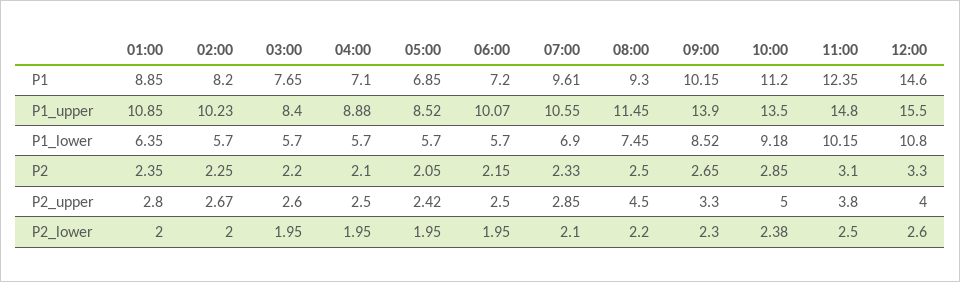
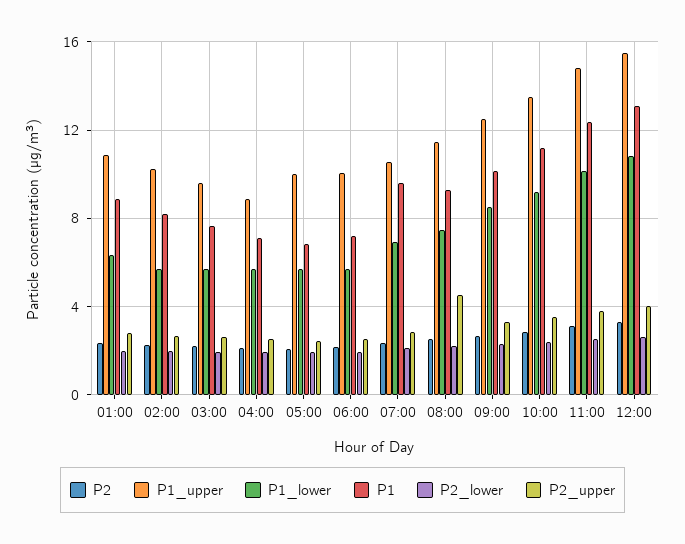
  {
    "P1": {
      "01:00": 8.85,
      "02:00": 8.2,
      "03:00": 7.65,
      "04:00": 7.1,
      "05:00": 6.85,
      "06:00": 7.2,
      "07:00": 9.61,
      "08:00": 9.3,
      "09:00": 10.15,
      "10:00": 11.2,
      "11:00": 12.35,
-     "12:00": 14.6
+     "12:00": 13
    },
    "P1_upper": {
      "01:00": 10.85,
      "02:00": 10.23,
-     "03:00": 8.4,
+     "03:00": 9.5,
      "04:00": 8.88,
-     "05:00": 8.52,
+     "05:00": 10,
      "06:00": 10.07,
      "07:00": 10.55,
      "08:00": 11.45,
-     "09:00": 13.9,
+     "09:00": 12.5,
      "10:00": 13.5,
      "11:00": 14.8,
      "12:00": 15.5
    },
    "P1_lower": {
      "01:00": 6.35,
      "02:00": 5.7,
      "03:00": 5.7,
      "04:00": 5.7,
      "05:00": 5.7,
      "06:00": 5.7,
      "07:00": 6.9,
      "08:00": 7.45,
      "09:00": 8.52,
      "10:00": 9.18,
      "11:00": 10.15,
      "12:00": 10.8
    },
    "P2": {
      "01:00": 2.35,
      "02:00": 2.25,
      "03:00": 2.2,
      "04:00": 2.1,
      "05:00": 2.05,
      "06:00": 2.15,
      "07:00": 2.33,
      "08:00": 2.5,
      "09:00": 2.65,
      "10:00": 2.85,
      "11:00": 3.1,
      "12:00": 3.3
    },
    "P2_upper": {
      "01:00": 2.8,
      "02:00": 2.67,
      "03:00": 2.6,
      "04:00": 2.5,
      "05:00": 2.42,
      "06:00": 2.5,
      "07:00": 2.85,
      "08:00": 4.5,
      "09:00": 3.3,
-     "10:00": 5,
+     "10:00": 3.5,
      "11:00": 3.8,
      "12:00": 4
    },
    "P2_lower": {
      "01:00": 2,
      "02:00": 2,
      "03:00": 1.95,
      "04:00": 1.95,
      "05:00": 1.95,
      "06:00": 1.95,
      "07:00": 2.1,
      "08:00": 2.2,
      "09:00": 2.3,
      "10:00": 2.38,
      "11:00": 2.5,
      "12:00": 2.6
    }
  }

